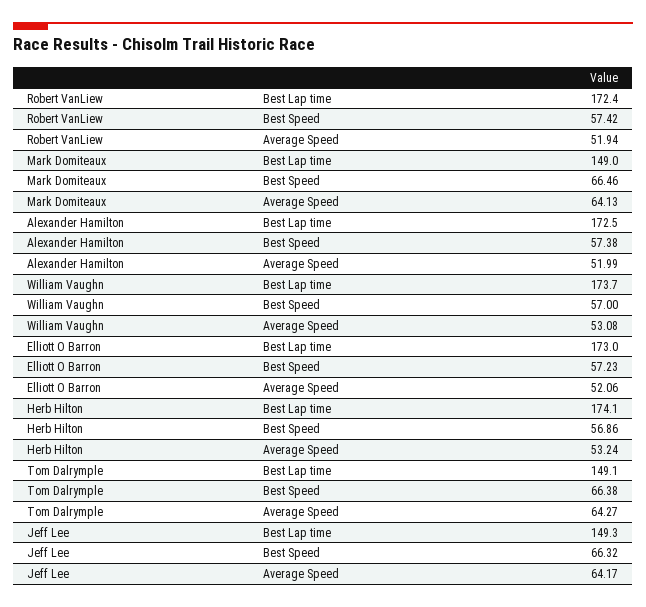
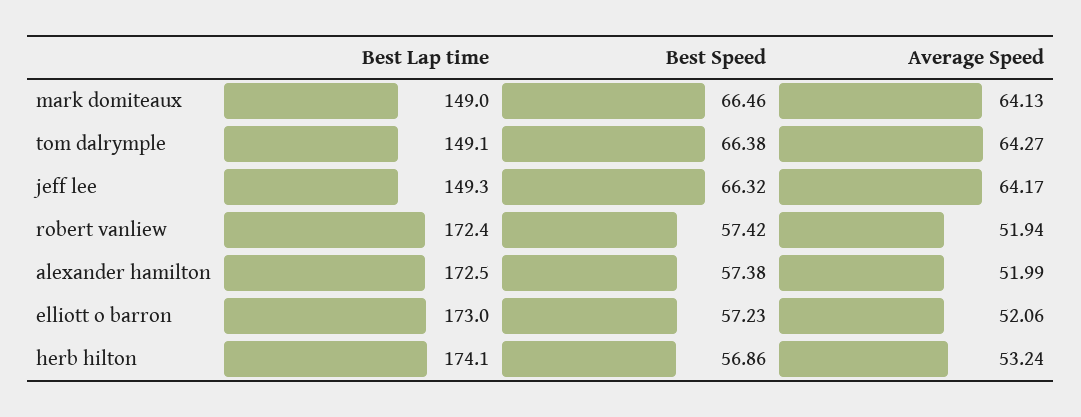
  {
    "Robert VanLiew": {
      "Best Lap time": 172.4,
      "Best Speed": 57.42,
      "Average Speed": 51.94
    },
    "Mark Domiteaux": {
      "Best Lap time": 149,
      "Best Speed": 66.46,
      "Average Speed": 64.13
    },
    "Alexander Hamilton": {
      "Best Lap time": 172.5,
      "Best Speed": 57.38,
      "Average Speed": 51.99
    },
-   "William Vaughn": {
-     "Best Lap time": 173.7,
-     "Best Speed": 57,
-     "Average Speed": 53.08
-   },
    "Elliott O Barron": {
      "Best Lap time": 173,
      "Best Speed": 57.23,
      "Average Speed": 52.06
    },
    "Herb Hilton": {
      "Best Lap time": 174.1,
      "Best Speed": 56.86,
      "Average Speed": 53.24
    },
    "Tom Dalrymple": {
      "Best Lap time": 149.1,
      "Best Speed": 66.38,
      "Average Speed": 64.27
    },
    "Jeff Lee": {
      "Best Lap time": 149.3,
      "Best Speed": 66.32,
      "Average Speed": 64.17
    }
  }

